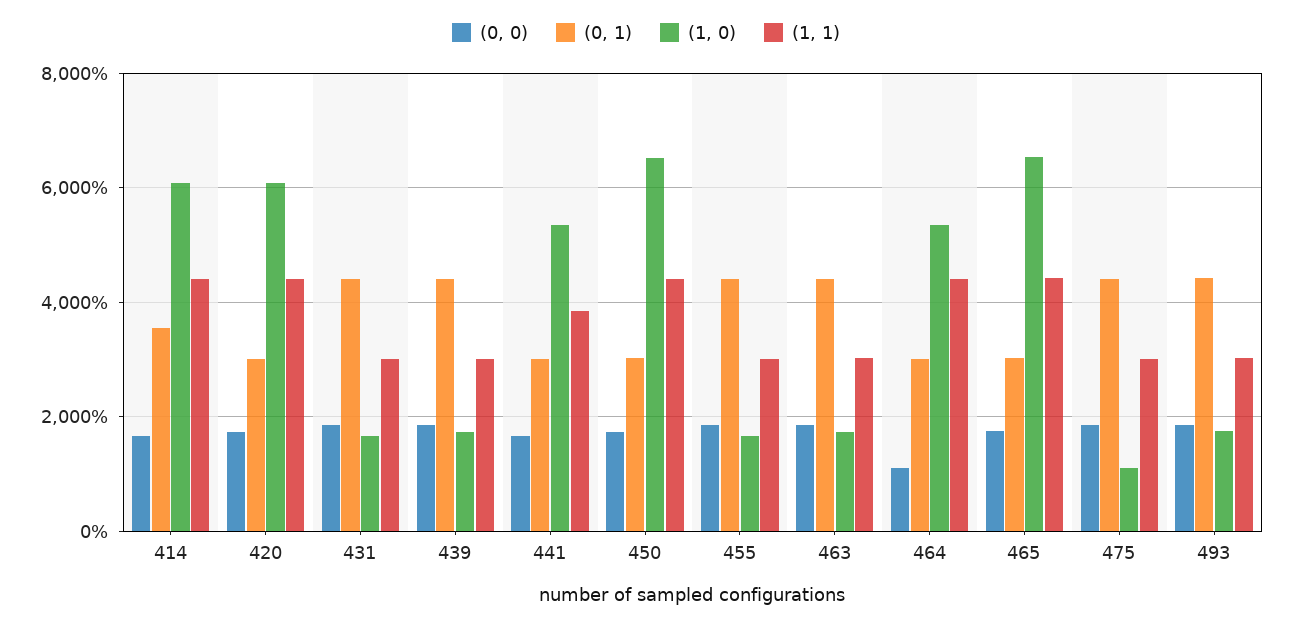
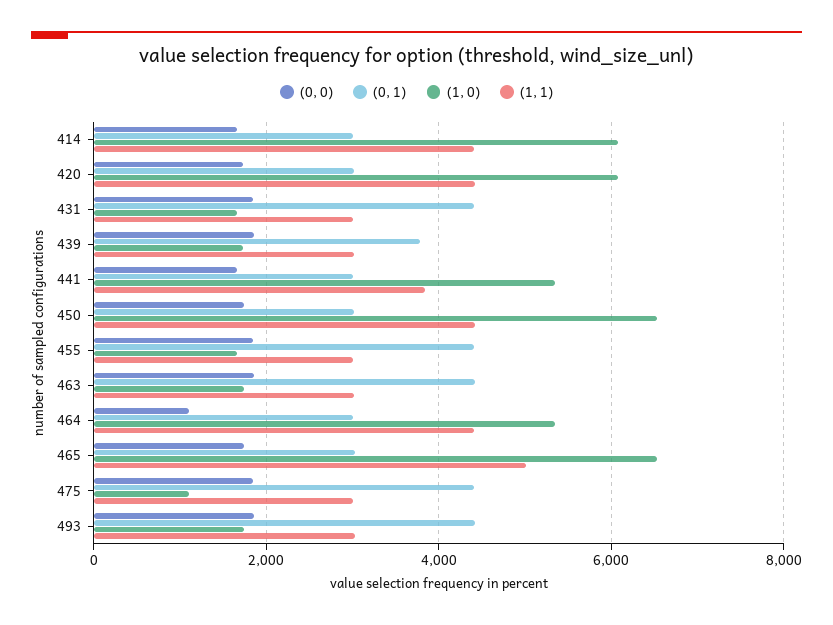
  {
    "(0, 0)": {
      "414": 1600,
      "420": 1800,
      "431": 1800,
      "439": 1800,
      "441": 1600,
      "450": 1800,
      "455": 1800,
      "463": 1800,
      "464": 1200,
      "465": 1800,
      "475": 1800,
      "493": 1800
    },
    "(0, 1)": {
-     "414": 3600,
+     "414": 3000,
      "420": 3000,
      "431": 4400,
-     "439": 4400,
+     "439": 3800,
      "441": 3000,
      "450": 3000,
      "455": 4400,
      "463": 4400,
      "464": 3000,
      "465": 3000,
      "475": 4400,
      "493": 4400
    },
    "(1, 0)": {
      "414": 6000,
      "420": 6000,
      "431": 1600,
      "439": 1800,
      "441": 5400,
      "450": 6600,
      "455": 1600,
      "463": 1800,
      "464": 5400,
      "465": 6600,
      "475": 1200,
      "493": 1800
    },
    "(1, 1)": {
      "414": 4400,
      "420": 4400,
      "431": 3000,
      "439": 3000,
      "441": 3800,
      "450": 4400,
      "455": 3000,
      "463": 3000,
      "464": 4400,
-     "465": 4400,
+     "465": 5000,
      "475": 3000,
      "493": 3000
    }
  }

